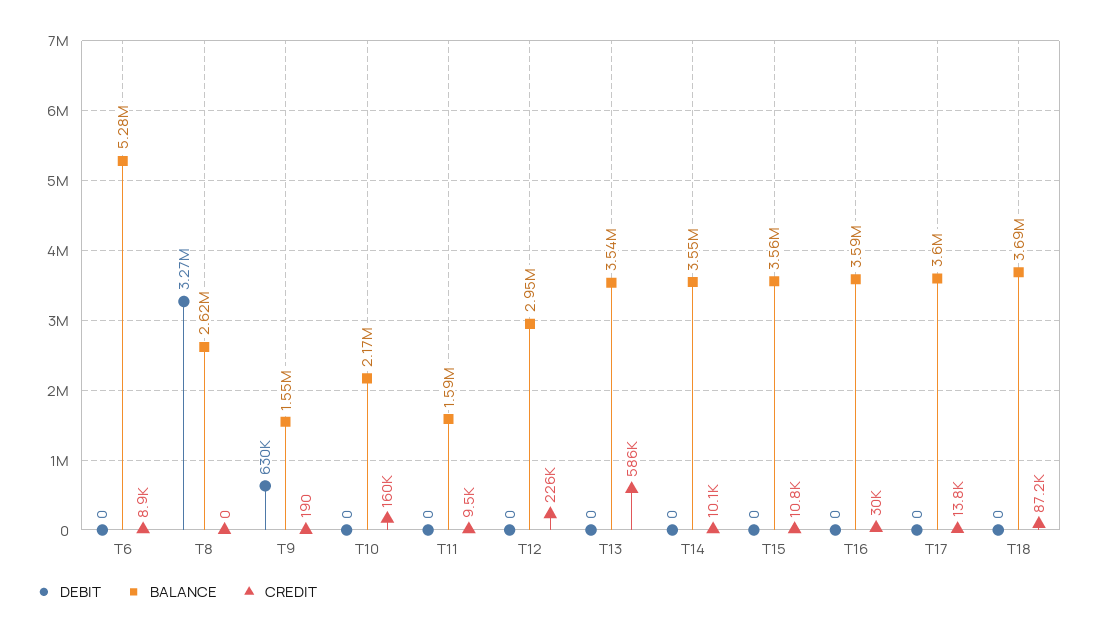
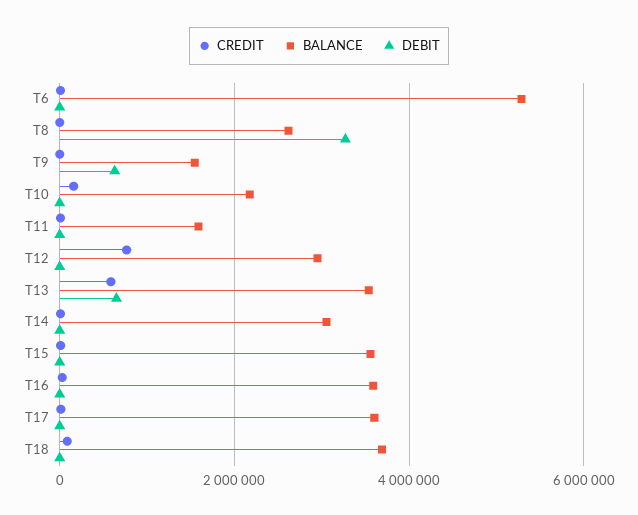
  {
    "DEBIT": {
      "T6": 0,
      "T8": 3270000,
      "T9": 630000,
      "T10": 0,
      "T11": 0,
      "T12": 0,
-     "T13": 0,
+     "T13": 600000,
      "T14": 0,
      "T15": 0,
      "T16": 0,
      "T17": 0,
      "T18": 0
    },
    "BALANCE": {
      "T6": 5280000,
      "T8": 2620000,
      "T9": 1550000,
      "T10": 2170000,
      "T11": 1590000,
      "T12": 2950000,
      "T13": 3540000,
-     "T14": 3550000,
+     "T14": 3000000,
      "T15": 3560000,
      "T16": 3590000,
      "T17": 3600000,
      "T18": 3690000
    },
    "CREDIT": {
      "T6": 8900,
      "T8": 0,
      "T9": 190,
      "T10": 160000,
      "T11": 9500,
-     "T12": 226000,
+     "T12": 800000,
      "T13": 586000,
      "T14": 10100,
      "T15": 10800,
      "T16": 30000,
      "T17": 13800,
      "T18": 87200
    }
  }

